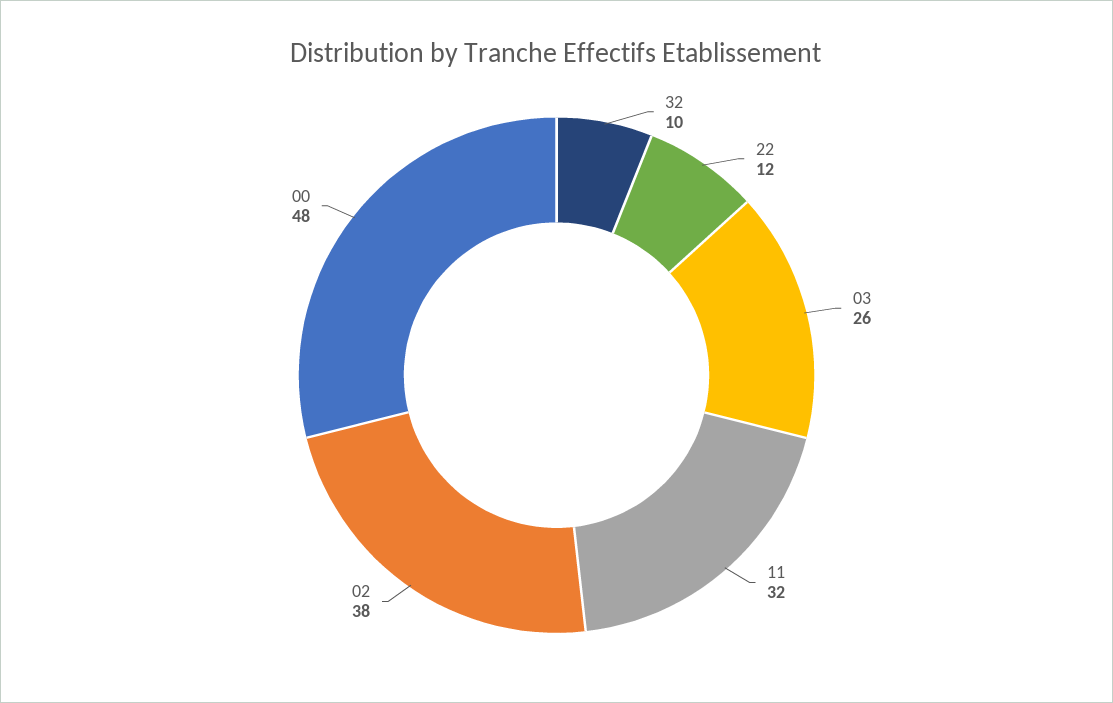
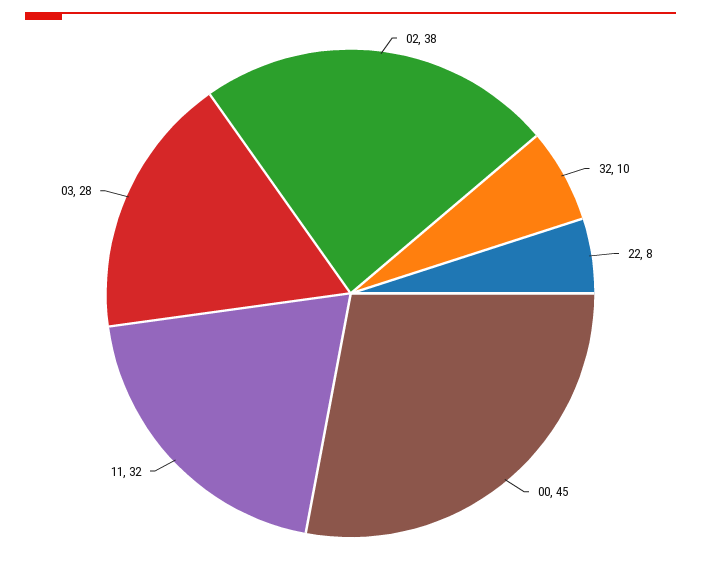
  {
    "32": 10,
-   "22": 12,
+   "22": 8,
-   "03": 26,
+   "03": 28,
    "11": 32,
    "02": 38,
-   "00": 48
+   "00": 45
  }

